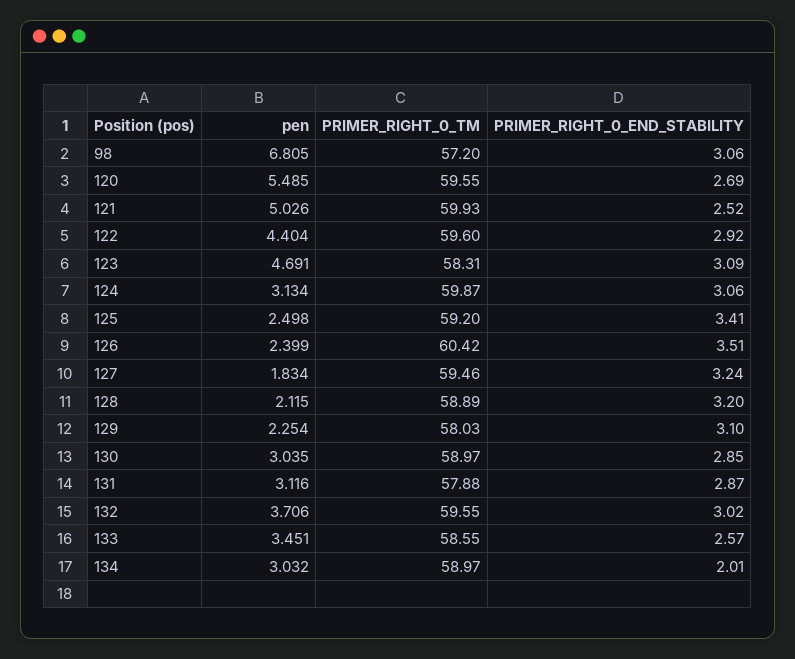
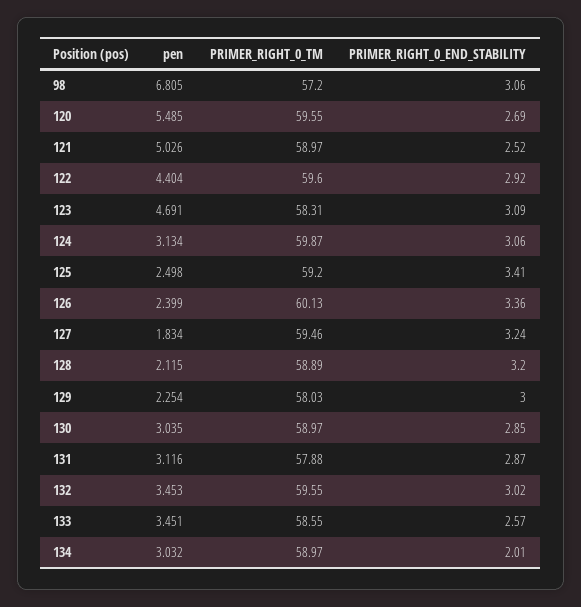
  {
    "pen": {
      "98": 6.805,
      "120": 5.485,
      "121": 5.026,
      "122": 4.404,
      "123": 4.691,
      "124": 3.134,
      "125": 2.498,
      "126": 2.399,
      "127": 1.834,
      "128": 2.115,
      "129": 2.254,
      "130": 3.035,
      "131": 3.116,
-     "132": 3.706,
+     "132": 3.453,
      "133": 3.451,
      "134": 3.032
    },
    "PRIMER_RIGHT_0_TM": {
      "98": 57.2,
      "120": 59.55,
-     "121": 59.93,
+     "121": 58.97,
      "122": 59.6,
      "123": 58.31,
      "124": 59.87,
      "125": 59.2,
-     "126": 60.42,
+     "126": 60.13,
      "127": 59.46,
      "128": 58.89,
      "129": 58.03,
      "130": 58.97,
      "131": 57.88,
      "132": 59.55,
      "133": 58.55,
      "134": 58.97
    },
    "PRIMER_RIGHT_0_END_STABILITY": {
      "98": 3.06,
      "120": 2.69,
      "121": 2.52,
      "122": 2.92,
      "123": 3.09,
      "124": 3.06,
      "125": 3.41,
-     "126": 3.51,
+     "126": 3.36,
      "127": 3.24,
      "128": 3.2,
-     "129": 3.1,
+     "129": 3,
      "130": 2.85,
      "131": 2.87,
      "132": 3.02,
      "133": 2.57,
      "134": 2.01
    }
  }

